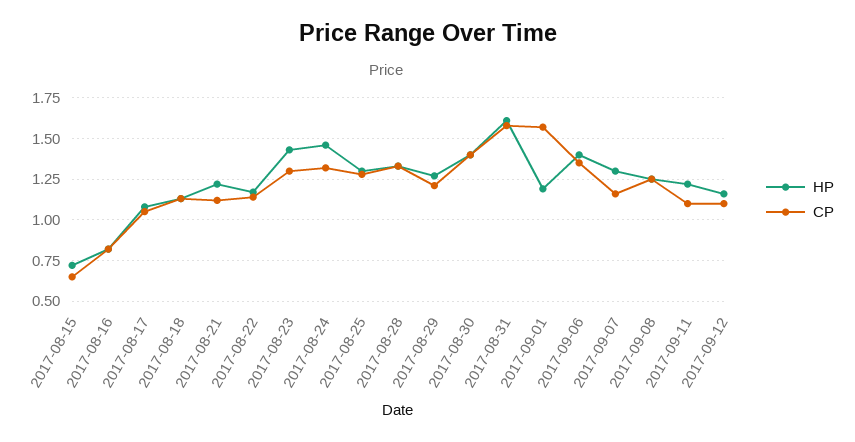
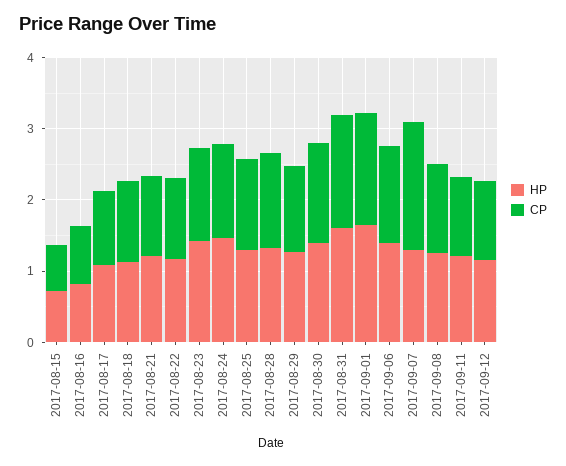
  {
    "HP": {
      "2017-08-15": 0.7,
      "2017-08-16": 0.8,
      "2017-08-17": 1.1,
      "2017-08-18": 1.15,
      "2017-08-21": 1.2,
      "2017-08-22": 1.15,
      "2017-08-23": 1.45,
      "2017-08-24": 1.45,
      "2017-08-25": 1.3,
      "2017-08-28": 1.35,
      "2017-08-29": 1.25,
      "2017-08-30": 1.4,
      "2017-08-31": 1.6,
-     "2017-09-01": 1.2,
+     "2017-09-01": 1.6,
      "2017-09-06": 1.4,
      "2017-09-07": 1.3,
      "2017-09-08": 1.25,
      "2017-09-11": 1.2,
      "2017-09-12": 1.15
    },
    "CP": {
      "2017-08-15": 0.65,
      "2017-08-16": 0.8,
      "2017-08-17": 1.05,
      "2017-08-18": 1.15,
      "2017-08-21": 1.1,
      "2017-08-22": 1.15,
      "2017-08-23": 1.3,
      "2017-08-24": 1.3,
      "2017-08-25": 1.3,
      "2017-08-28": 1.35,
      "2017-08-29": 1.2,
      "2017-08-30": 1.4,
      "2017-08-31": 1.6,
      "2017-09-01": 1.55,
      "2017-09-06": 1.35,
-     "2017-09-07": 1.15,
+     "2017-09-07": 1.8,
      "2017-09-08": 1.25,
      "2017-09-11": 1.1,
      "2017-09-12": 1.1
    }
  }

